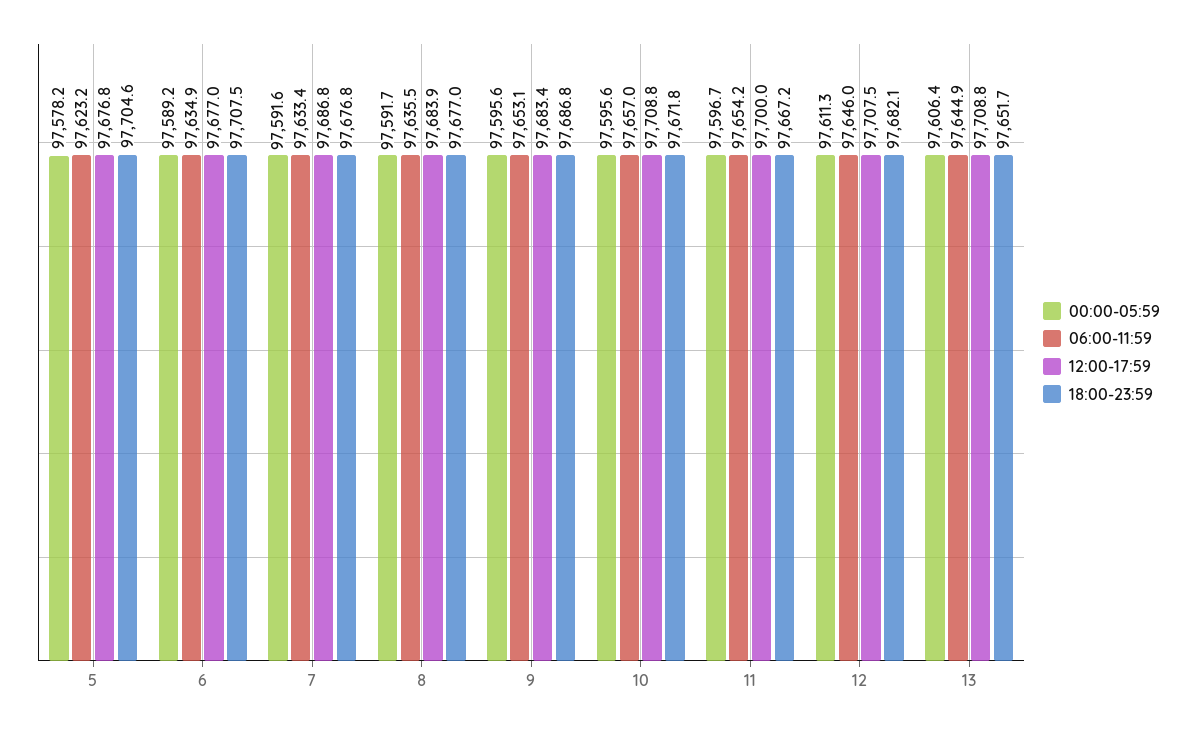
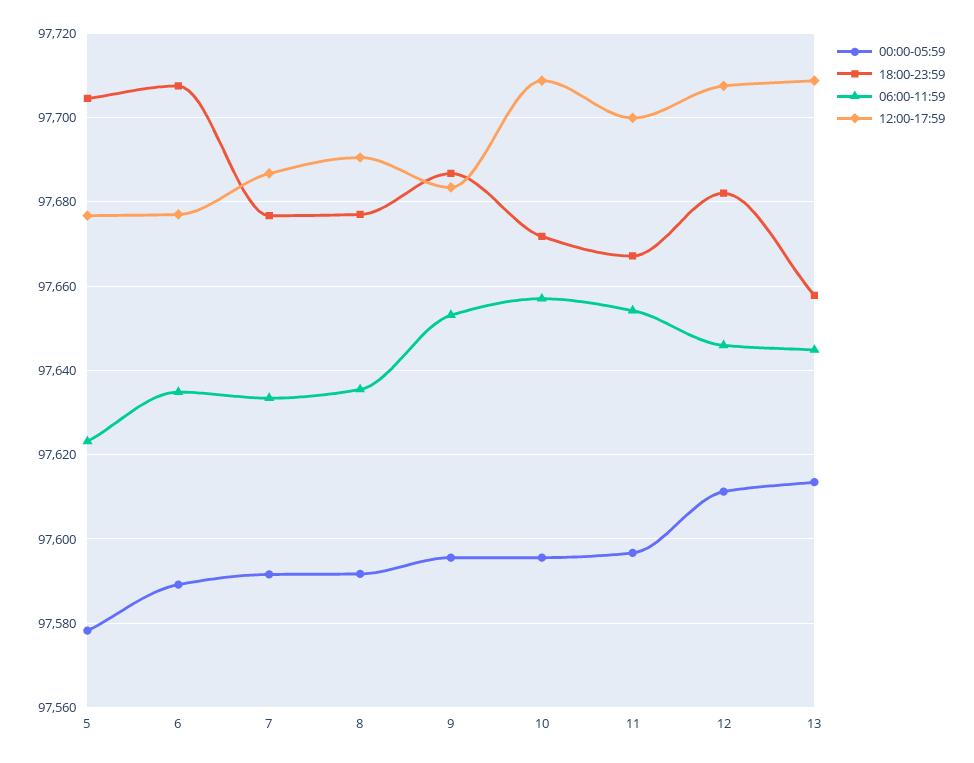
  {
    "00:00-05:59": {
      "5": 97578.2,
      "6": 97589.2,
      "7": 97591.6,
      "8": 97591.7,
      "9": 97595.6,
      "10": 97595.6,
      "11": 97596.7,
      "12": 97611.3,
-     "13": 97606.4
+     "13": 97614
    },
    "06:00-11:59": {
      "5": 97623.2,
      "6": 97634.9,
      "7": 97633.4,
      "8": 97635.5,
      "9": 97653.1,
      "10": 97657,
      "11": 97654.2,
      "12": 97646,
      "13": 97644.9
    },
    "12:00-17:59": {
      "5": 97676.8,
      "6": 97677,
      "7": 97686.8,
-     "8": 97683.9,
+     "8": 97690,
      "9": 97683.4,
      "10": 97708.8,
      "11": 97700,
      "12": 97707.5,
      "13": 97708.8
    },
    "18:00-23:59": {
      "5": 97704.6,
      "6": 97707.5,
      "7": 97676.8,
      "8": 97677,
      "9": 97686.8,
      "10": 97671.8,
      "11": 97667.2,
      "12": 97682.1,
-     "13": 97651.7
+     "13": 97658
    }
  }

